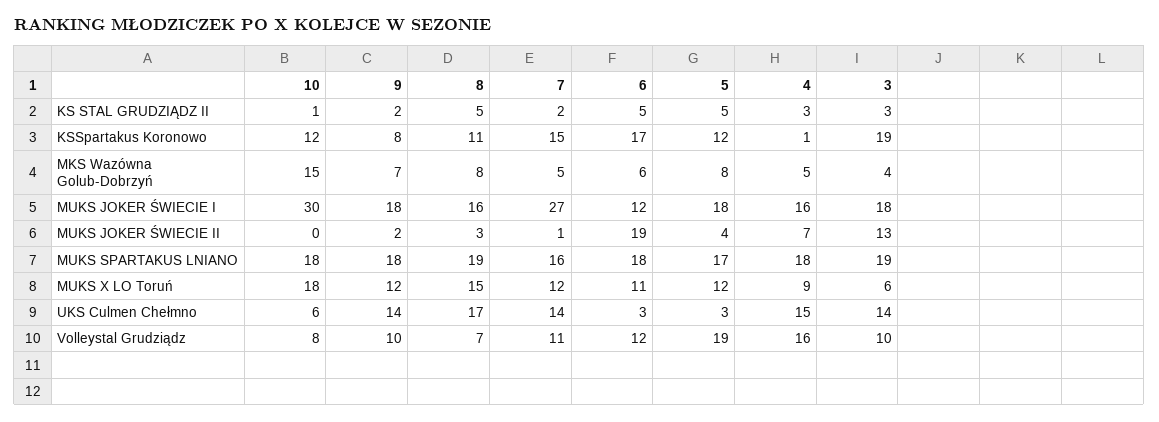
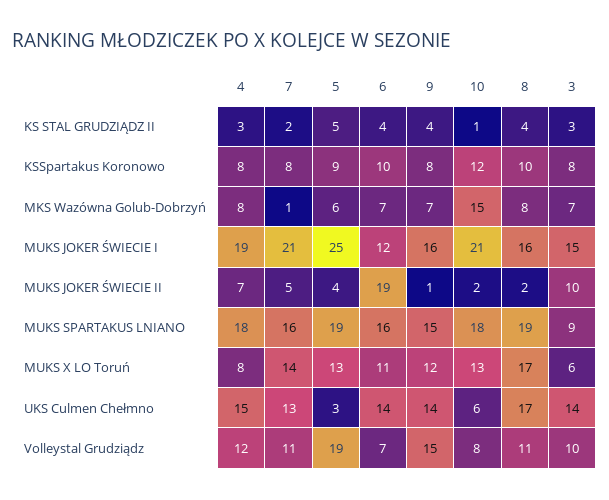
  {
    "10": {
      "KS STAL GRUDZIĄDZ II": 1,
      "KSSpartakus Koronowo": 12,
      "MKS Wazówna Golub-Dobrzyń": 15,
-     "MUKS JOKER ŚWIECIE I": 30,
+     "MUKS JOKER ŚWIECIE I": 21,
-     "MUKS JOKER ŚWIECIE II": 0,
+     "MUKS JOKER ŚWIECIE II": 2,
      "MUKS SPARTAKUS LNIANO": 18,
-     "MUKS X LO Toruń": 18,
+     "MUKS X LO Toruń": 13,
      "UKS Culmen Chełmno": 6,
      "Volleystal Grudziądz": 8
    },
    "9": {
-     "KS STAL GRUDZIĄDZ II": 2,
+     "KS STAL GRUDZIĄDZ II": 4,
      "KSSpartakus Koronowo": 8,
      "MKS Wazówna Golub-Dobrzyń": 7,
-     "MUKS JOKER ŚWIECIE I": 18,
+     "MUKS JOKER ŚWIECIE I": 16,
-     "MUKS JOKER ŚWIECIE II": 2,
+     "MUKS JOKER ŚWIECIE II": 1,
-     "MUKS SPARTAKUS LNIANO": 18,
+     "MUKS SPARTAKUS LNIANO": 15,
      "MUKS X LO Toruń": 12,
      "UKS Culmen Chełmno": 14,
-     "Volleystal Grudziądz": 10
+     "Volleystal Grudziądz": 15
    },
    "8": {
-     "KS STAL GRUDZIĄDZ II": 5,
+     "KS STAL GRUDZIĄDZ II": 4,
-     "KSSpartakus Koronowo": 11,
+     "KSSpartakus Koronowo": 10,
      "MKS Wazówna Golub-Dobrzyń": 8,
      "MUKS JOKER ŚWIECIE I": 16,
-     "MUKS JOKER ŚWIECIE II": 3,
+     "MUKS JOKER ŚWIECIE II": 2,
      "MUKS SPARTAKUS LNIANO": 19,
-     "MUKS X LO Toruń": 15,
+     "MUKS X LO Toruń": 17,
      "UKS Culmen Chełmno": 17,
-     "Volleystal Grudziądz": 7
+     "Volleystal Grudziądz": 11
    },
    "7": {
      "KS STAL GRUDZIĄDZ II": 2,
-     "KSSpartakus Koronowo": 15,
+     "KSSpartakus Koronowo": 8,
-     "MKS Wazówna Golub-Dobrzyń": 5,
+     "MKS Wazówna Golub-Dobrzyń": 1,
-     "MUKS JOKER ŚWIECIE I": 27,
+     "MUKS JOKER ŚWIECIE I": 21,
-     "MUKS JOKER ŚWIECIE II": 1,
+     "MUKS JOKER ŚWIECIE II": 5,
      "MUKS SPARTAKUS LNIANO": 16,
-     "MUKS X LO Toruń": 12,
+     "MUKS X LO Toruń": 14,
-     "UKS Culmen Chełmno": 14,
+     "UKS Culmen Chełmno": 13,
      "Volleystal Grudziądz": 11
    },
    "6": {
-     "KS STAL GRUDZIĄDZ II": 5,
+     "KS STAL GRUDZIĄDZ II": 4,
-     "KSSpartakus Koronowo": 17,
+     "KSSpartakus Koronowo": 10,
-     "MKS Wazówna Golub-Dobrzyń": 6,
+     "MKS Wazówna Golub-Dobrzyń": 7,
      "MUKS JOKER ŚWIECIE I": 12,
      "MUKS JOKER ŚWIECIE II": 19,
-     "MUKS SPARTAKUS LNIANO": 18,
+     "MUKS SPARTAKUS LNIANO": 16,
      "MUKS X LO Toruń": 11,
-     "UKS Culmen Chełmno": 3,
+     "UKS Culmen Chełmno": 14,
-     "Volleystal Grudziądz": 12
+     "Volleystal Grudziądz": 7
    },
    "5": {
      "KS STAL GRUDZIĄDZ II": 5,
-     "KSSpartakus Koronowo": 12,
+     "KSSpartakus Koronowo": 9,
-     "MKS Wazówna Golub-Dobrzyń": 8,
+     "MKS Wazówna Golub-Dobrzyń": 6,
-     "MUKS JOKER ŚWIECIE I": 18,
+     "MUKS JOKER ŚWIECIE I": 25,
      "MUKS JOKER ŚWIECIE II": 4,
-     "MUKS SPARTAKUS LNIANO": 17,
+     "MUKS SPARTAKUS LNIANO": 19,
-     "MUKS X LO Toruń": 12,
+     "MUKS X LO Toruń": 13,
      "UKS Culmen Chełmno": 3,
      "Volleystal Grudziądz": 19
    },
    "4": {
      "KS STAL GRUDZIĄDZ II": 3,
-     "KSSpartakus Koronowo": 1,
+     "KSSpartakus Koronowo": 8,
-     "MKS Wazówna Golub-Dobrzyń": 5,
+     "MKS Wazówna Golub-Dobrzyń": 8,
-     "MUKS JOKER ŚWIECIE I": 16,
+     "MUKS JOKER ŚWIECIE I": 19,
      "MUKS JOKER ŚWIECIE II": 7,
      "MUKS SPARTAKUS LNIANO": 18,
-     "MUKS X LO Toruń": 9,
+     "MUKS X LO Toruń": 8,
      "UKS Culmen Chełmno": 15,
-     "Volleystal Grudziądz": 16
+     "Volleystal Grudziądz": 12
    },
    "3": {
      "KS STAL GRUDZIĄDZ II": 3,
-     "KSSpartakus Koronowo": 19,
+     "KSSpartakus Koronowo": 8,
-     "MKS Wazówna Golub-Dobrzyń": 4,
+     "MKS Wazówna Golub-Dobrzyń": 7,
-     "MUKS JOKER ŚWIECIE I": 18,
+     "MUKS JOKER ŚWIECIE I": 15,
-     "MUKS JOKER ŚWIECIE II": 13,
+     "MUKS JOKER ŚWIECIE II": 10,
-     "MUKS SPARTAKUS LNIANO": 19,
+     "MUKS SPARTAKUS LNIANO": 9,
      "MUKS X LO Toruń": 6,
      "UKS Culmen Chełmno": 14,
      "Volleystal Grudziądz": 10
    }
  }

